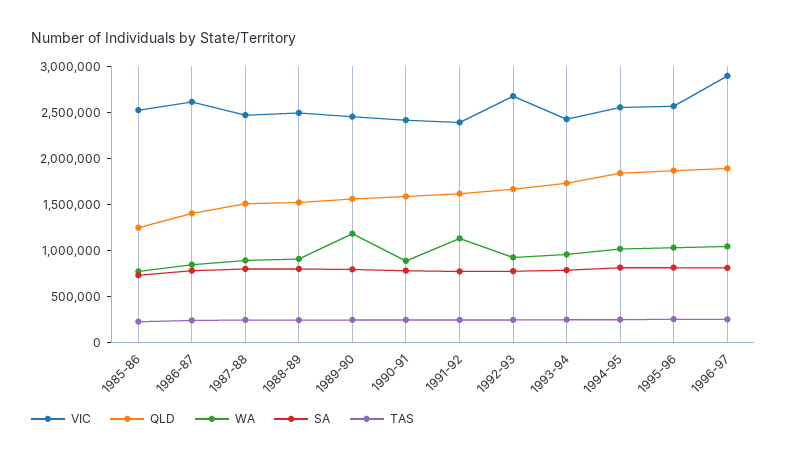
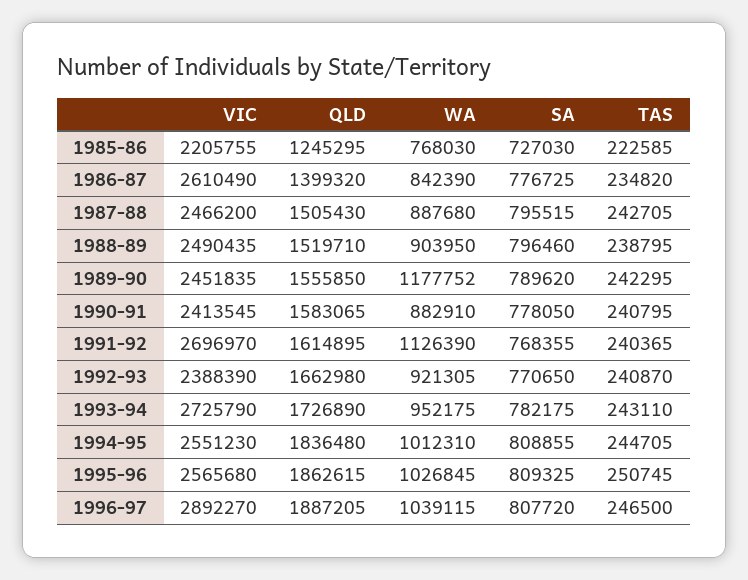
  {
    "VIC": {
-     "1985-86": 2500000,
+     "1985-86": 2205755,
      "1986-87": 2610490,
      "1987-88": 2466200,
      "1988-89": 2490435,
      "1989-90": 2451835,
      "1990-91": 2413545,
-     "1991-92": 2400000,
+     "1991-92": 2696970,
-     "1992-93": 2700000,
+     "1992-93": 2388390,
-     "1993-94": 2400000,
+     "1993-94": 2725790,
      "1994-95": 2551230,
      "1995-96": 2565680,
      "1996-97": 2892270
    },
    "QLD": {
      "1985-86": 1245295,
      "1986-87": 1399320,
      "1987-88": 1505430,
      "1988-89": 1519710,
      "1989-90": 1555850,
      "1990-91": 1583065,
      "1991-92": 1614895,
      "1992-93": 1662980,
      "1993-94": 1726890,
      "1994-95": 1836480,
      "1995-96": 1862615,
      "1996-97": 1887205
    },
    "WA": {
      "1985-86": 768030,
      "1986-87": 842390,
      "1987-88": 887680,
      "1988-89": 903950,
      "1989-90": 1177752,
      "1990-91": 882910,
      "1991-92": 1126390,
      "1992-93": 921305,
      "1993-94": 952175,
      "1994-95": 1012310,
      "1995-96": 1026845,
      "1996-97": 1039115
    },
    "SA": {
      "1985-86": 727030,
      "1986-87": 776725,
      "1987-88": 795515,
      "1988-89": 796460,
      "1989-90": 789620,
      "1990-91": 778050,
      "1991-92": 768355,
      "1992-93": 770650,
      "1993-94": 782175,
      "1994-95": 808855,
      "1995-96": 809325,
      "1996-97": 807720
    },
    "TAS": {
      "1985-86": 222585,
      "1986-87": 234820,
      "1987-88": 242705,
      "1988-89": 238795,
      "1989-90": 242295,
      "1990-91": 240795,
      "1991-92": 240365,
      "1992-93": 240870,
      "1993-94": 243110,
      "1994-95": 244705,
      "1995-96": 250745,
      "1996-97": 246500
    }
  }

